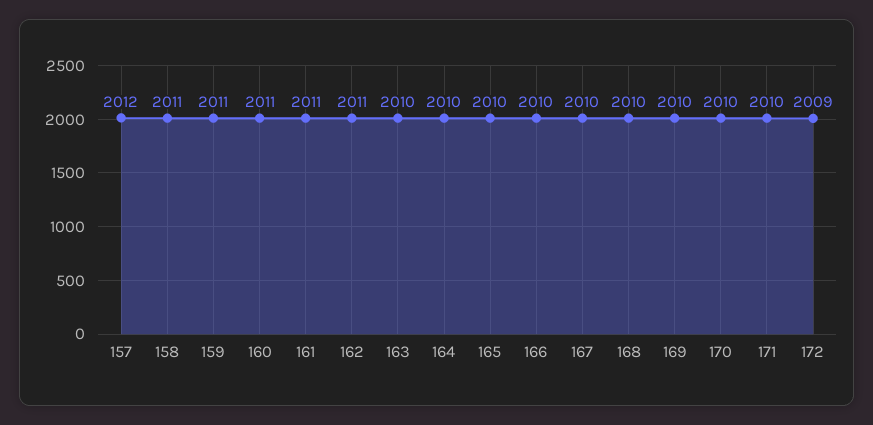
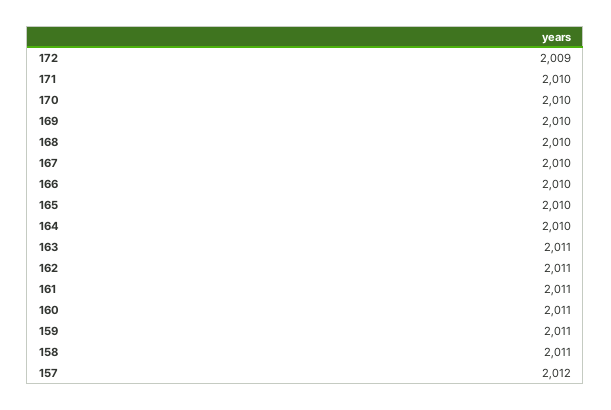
  {
    "157": 2012,
    "158": 2011,
    "159": 2011,
    "160": 2011,
    "161": 2011,
    "162": 2011,
-   "163": 2010,
+   "163": 2011,
    "164": 2010,
    "165": 2010,
    "166": 2010,
    "167": 2010,
    "168": 2010,
    "169": 2010,
    "170": 2010,
    "171": 2010,
    "172": 2009
  }

